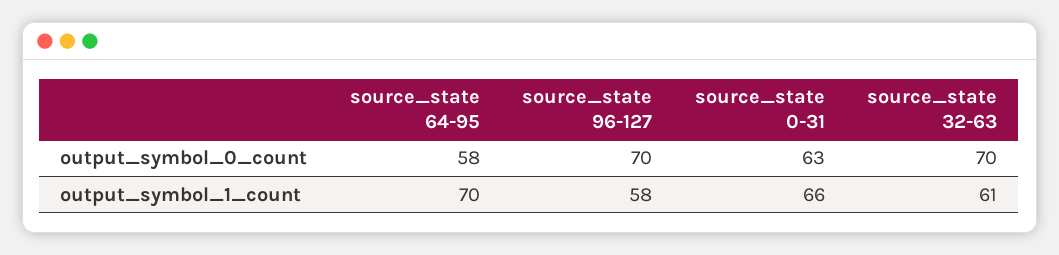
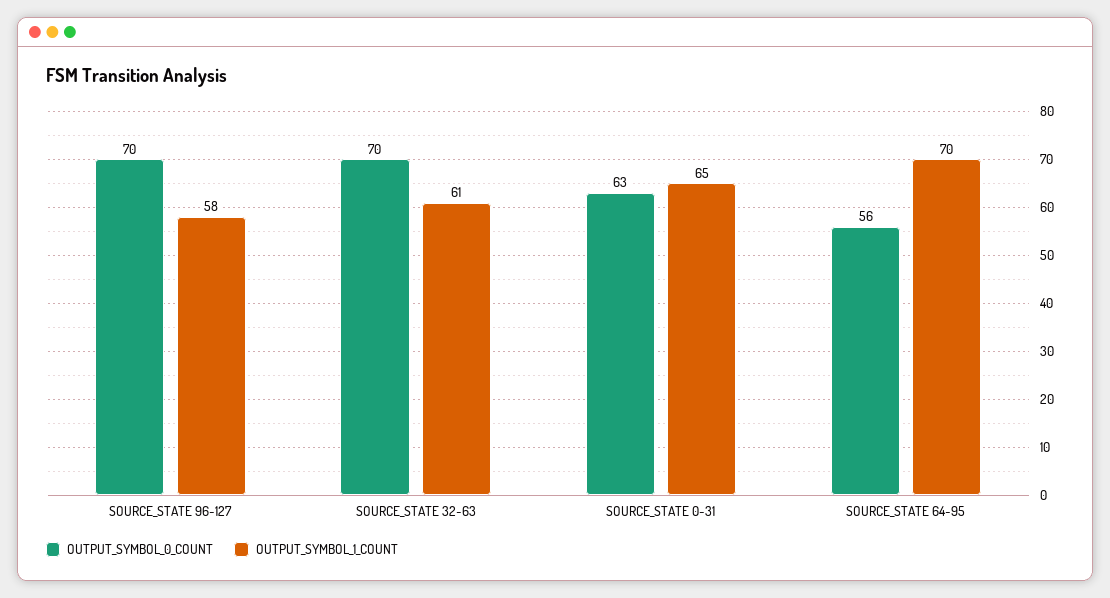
  {
    "output_symbol_0_count": {
-     "source_state 64-95": 58,
+     "source_state 64-95": 56,
      "source_state 96-127": 70,
      "source_state 0-31": 63,
      "source_state 32-63": 70
    },
    "output_symbol_1_count": {
      "source_state 64-95": 70,
      "source_state 96-127": 58,
-     "source_state 0-31": 66,
+     "source_state 0-31": 65,
      "source_state 32-63": 61
    }
  }

